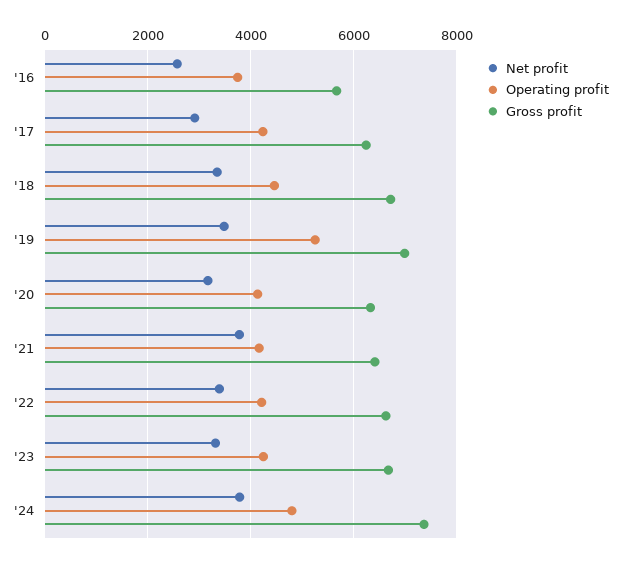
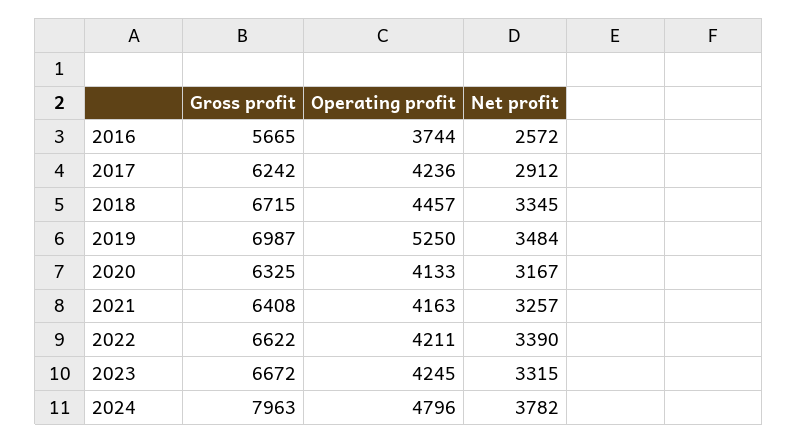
  {
    "Net profit": {
      "'16": 2572,
      "'17": 2912,
      "'18": 3345,
      "'19": 3484,
      "'20": 3167,
-     "'21": 3800,
+     "'21": 3257,
      "'22": 3390,
      "'23": 3315,
      "'24": 3782
    },
    "Operating profit": {
      "'16": 3744,
      "'17": 4236,
      "'18": 4457,
      "'19": 5250,
      "'20": 4133,
      "'21": 4163,
      "'22": 4211,
      "'23": 4245,
      "'24": 4796
    },
    "Gross profit": {
      "'16": 5665,
      "'17": 6242,
      "'18": 6715,
      "'19": 6987,
      "'20": 6325,
      "'21": 6408,
      "'22": 6622,
      "'23": 6672,
-     "'24": 7400
+     "'24": 7963
    }
  }

